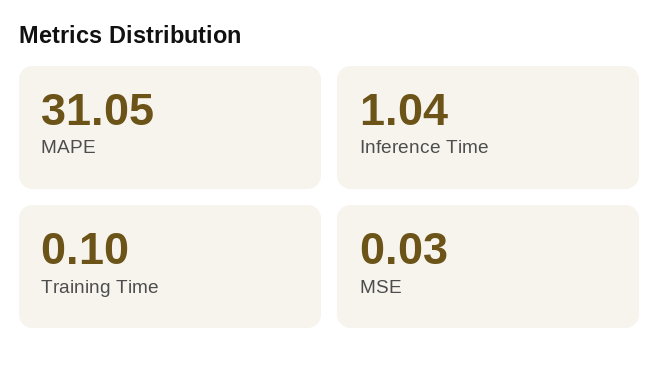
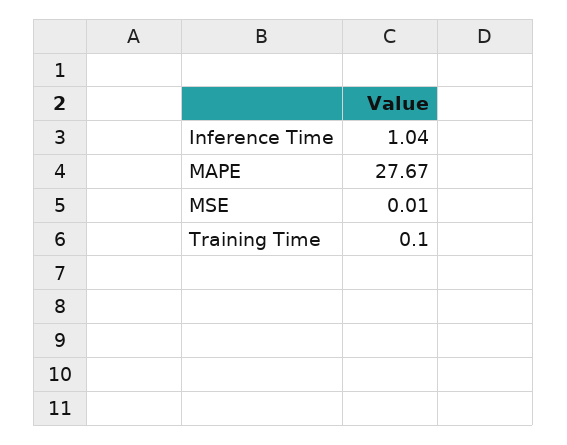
  {
-   "MAPE": 31.05,
+   "MAPE": 27.67,
    "Inference Time": 1.04,
    "Training Time": 0.1,
-   "MSE": 0.03
+   "MSE": 0.01
  }

